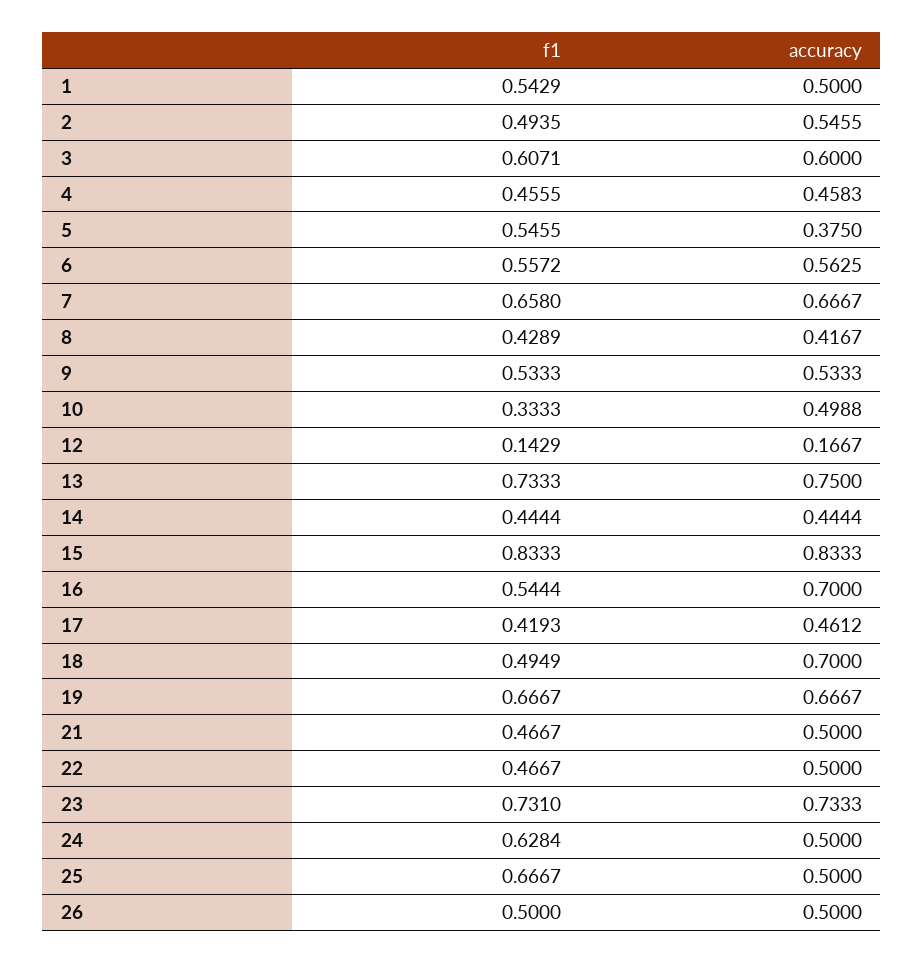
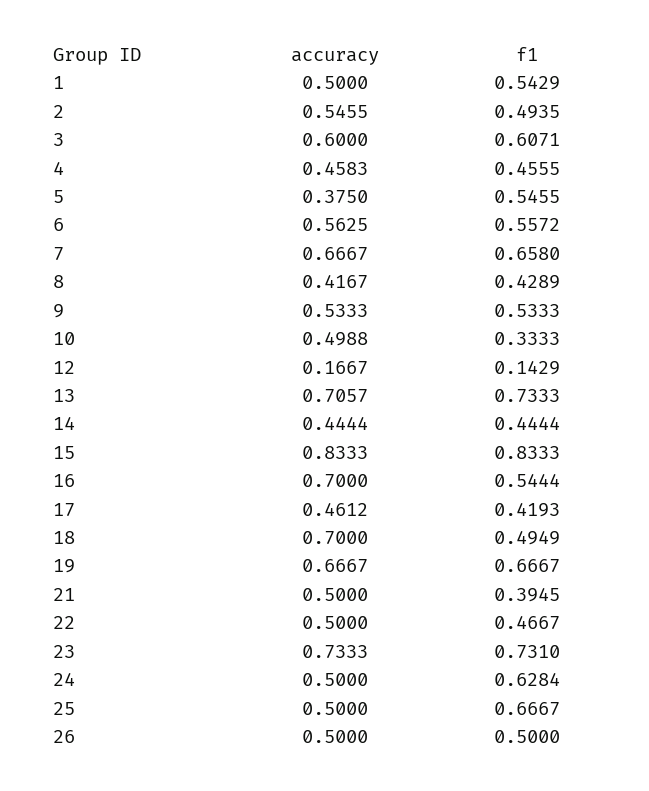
  {
    "f1": {
      "1": 0.5429,
      "2": 0.4935,
      "3": 0.6071,
      "4": 0.4555,
      "5": 0.5455,
      "6": 0.5572,
      "7": 0.658,
      "8": 0.4289,
      "9": 0.5333,
      "10": 0.3333,
      "12": 0.1429,
      "13": 0.7333,
      "14": 0.4444,
      "15": 0.8333,
      "16": 0.5444,
      "17": 0.4193,
      "18": 0.4949,
      "19": 0.6667,
-     "21": 0.4667,
+     "21": 0.3945,
      "22": 0.4667,
      "23": 0.731,
      "24": 0.6284,
      "25": 0.6667,
      "26": 0.5
    },
    "accuracy": {
      "1": 0.5,
      "2": 0.5455,
      "3": 0.6,
      "4": 0.4583,
      "5": 0.375,
      "6": 0.5625,
      "7": 0.6667,
      "8": 0.4167,
      "9": 0.5333,
      "10": 0.4988,
      "12": 0.1667,
-     "13": 0.75,
+     "13": 0.7057,
      "14": 0.4444,
      "15": 0.8333,
      "16": 0.7,
      "17": 0.4612,
      "18": 0.7,
      "19": 0.6667,
      "21": 0.5,
      "22": 0.5,
      "23": 0.7333,
      "24": 0.5,
      "25": 0.5,
      "26": 0.5
    }
  }

